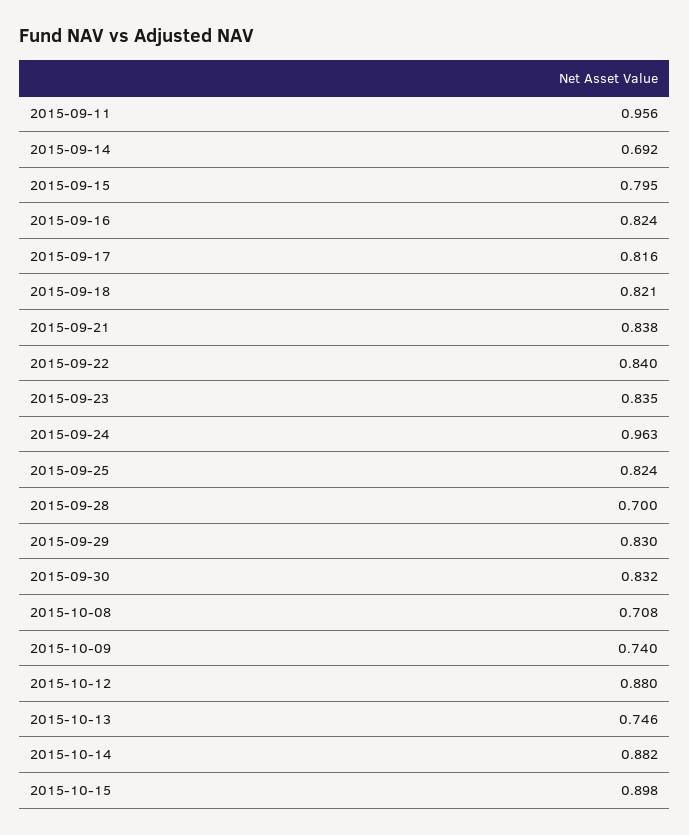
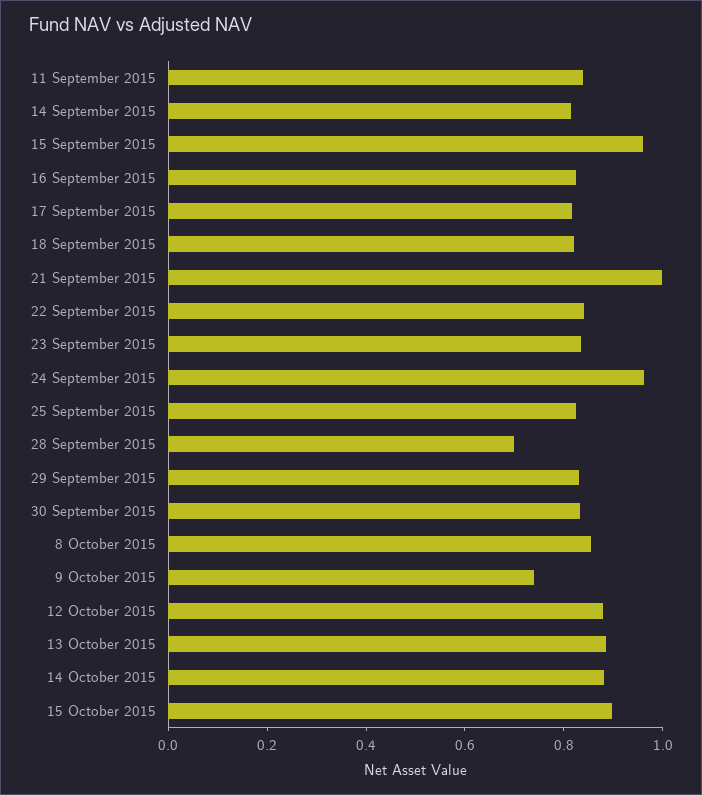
  {
-   "2015-09-11": 0.956,
+   "2015-09-11": 0.85,
-   "2015-09-14": 0.692,
+   "2015-09-14": 0.8,
-   "2015-09-15": 0.795,
+   "2015-09-15": 0.95,
    "2015-09-16": 0.824,
    "2015-09-17": 0.816,
    "2015-09-18": 0.821,
-   "2015-09-21": 0.838,
+   "2015-09-21": 1,
    "2015-09-22": 0.84,
    "2015-09-23": 0.835,
    "2015-09-24": 0.963,
    "2015-09-25": 0.824,
    "2015-09-28": 0.7,
    "2015-09-29": 0.83,
    "2015-09-30": 0.832,
-   "2015-10-08": 0.708,
+   "2015-10-08": 0.85,
    "2015-10-09": 0.74,
    "2015-10-12": 0.88,
-   "2015-10-13": 0.746,
+   "2015-10-13": 0.9,
    "2015-10-14": 0.882,
    "2015-10-15": 0.898
  }

